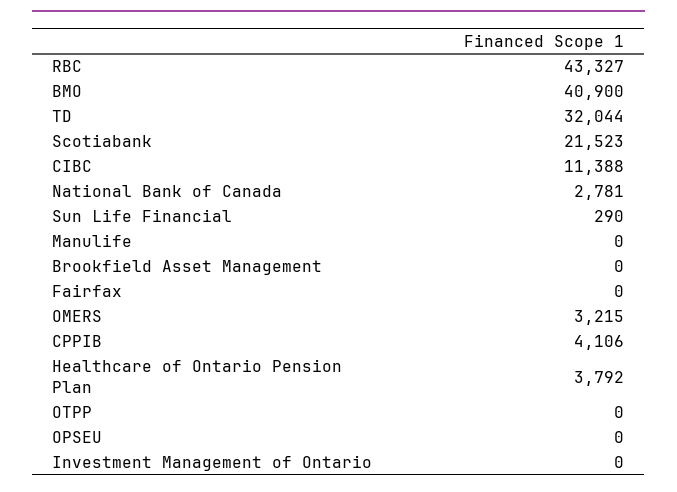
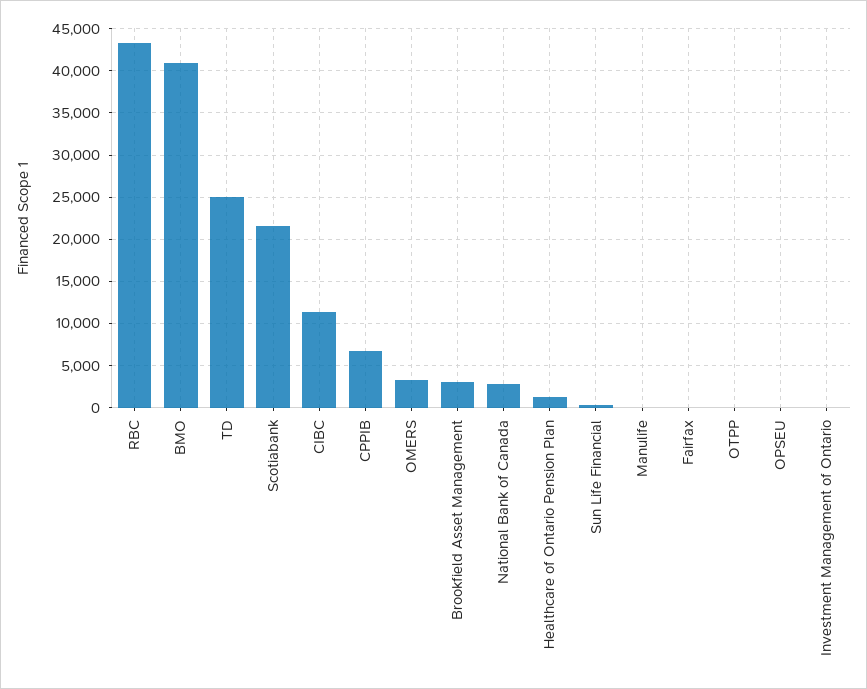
  {
    "RBC": 43327,
    "BMO": 40900,
-   "TD": 32044,
+   "TD": 25000,
    "Scotiabank": 21523,
    "CIBC": 11388,
    "National Bank of Canada": 2781,
    "Sun Life Financial": 290,
    "Manulife": 0,
-   "Brookfield Asset Management": 0,
+   "Brookfield Asset Management": 3000,
    "Fairfax": 0,
    "OMERS": 3215,
-   "CPPIB": 4106,
+   "CPPIB": 7000,
-   "Healthcare of Ontario Pension Plan": 3792,
+   "Healthcare of Ontario Pension Plan": 1000,
    "OTPP": 0,
    "OPSEU": 0,
    "Investment Management of Ontario": 0
  }

